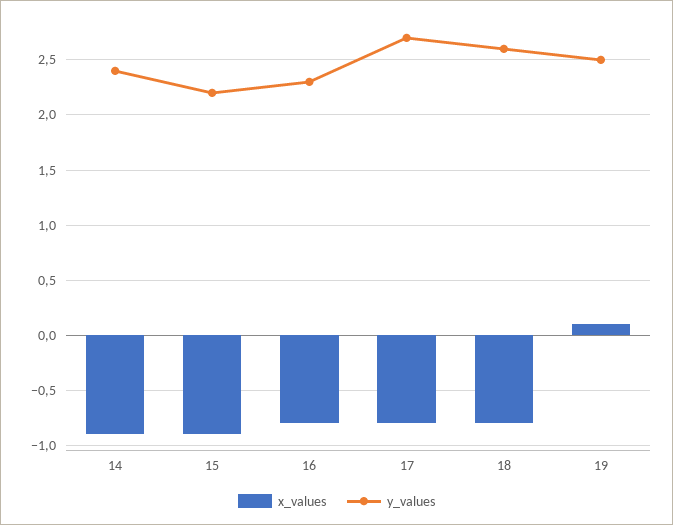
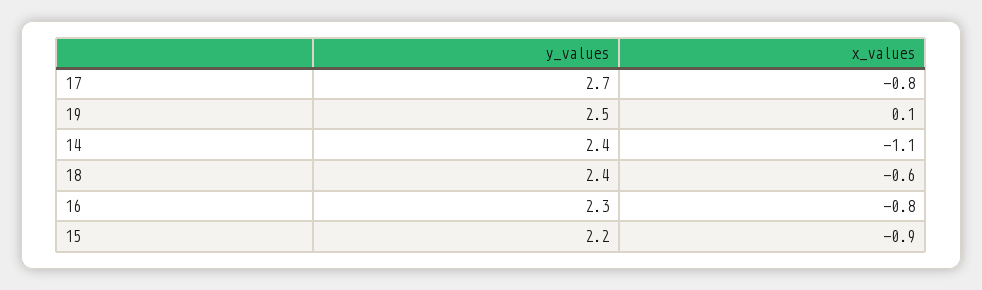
  {
    "x_values": {
-     "14": -0.9,
+     "14": -1.1,
      "15": -0.9,
      "16": -0.8,
      "17": -0.8,
-     "18": -0.8,
+     "18": -0.6,
      "19": 0.1
    },
    "y_values": {
      "14": 2.4,
      "15": 2.2,
      "16": 2.3,
      "17": 2.7,
-     "18": 2.6,
+     "18": 2.4,
      "19": 2.5
    }
  }

